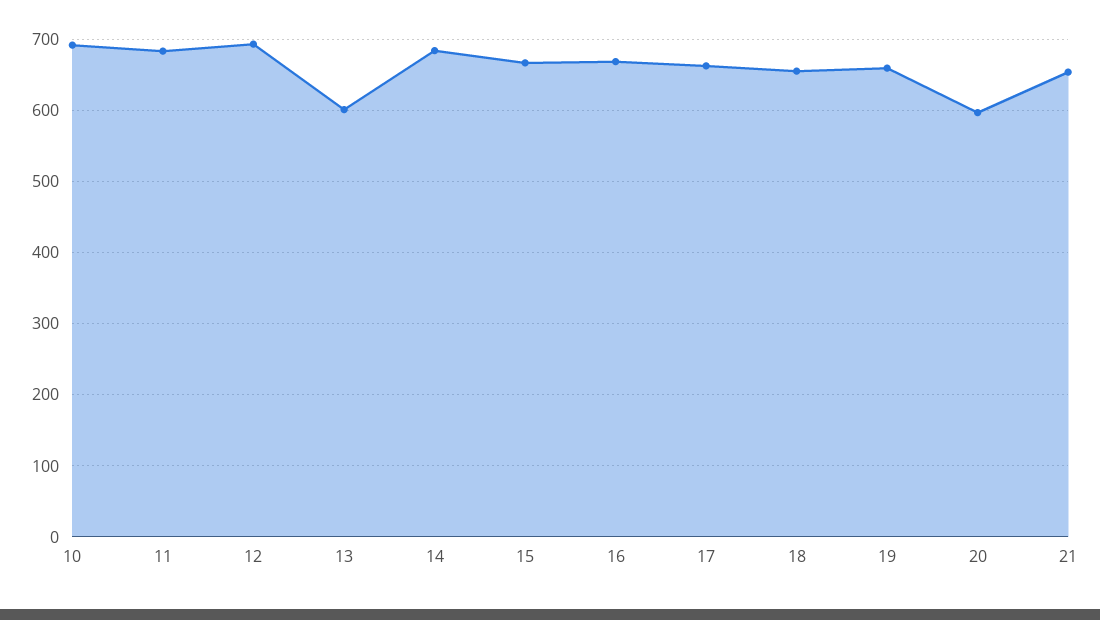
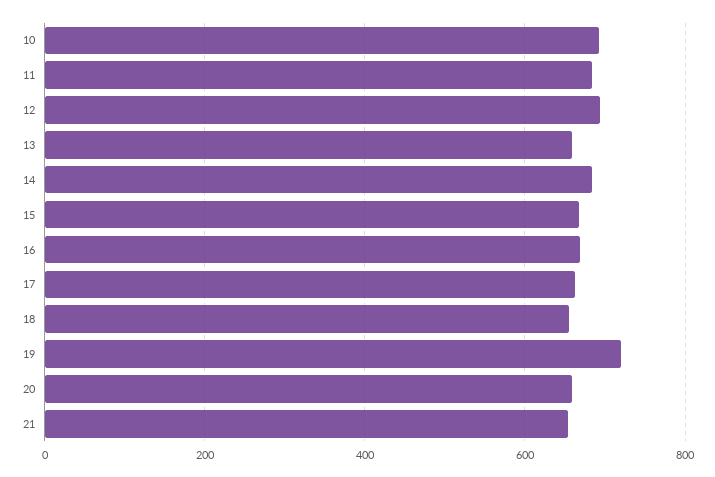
  {
    "10": 690,
    "11": 680,
    "12": 690,
-   "13": 600,
+   "13": 660,
    "14": 680,
    "15": 670,
    "16": 670,
    "17": 660,
    "18": 660,
-   "19": 660,
+   "19": 720,
-   "20": 600,
+   "20": 660,
    "21": 650
  }

